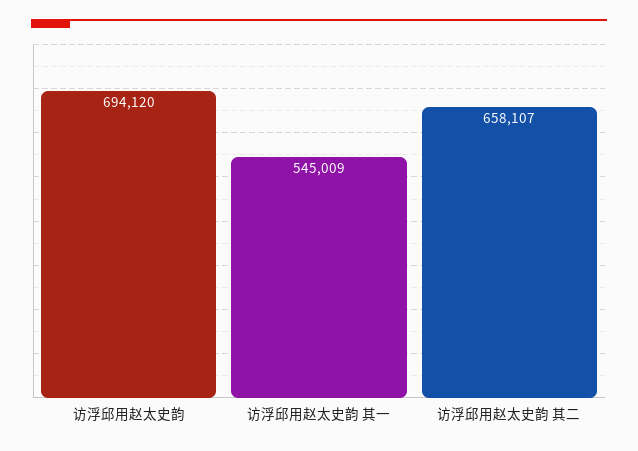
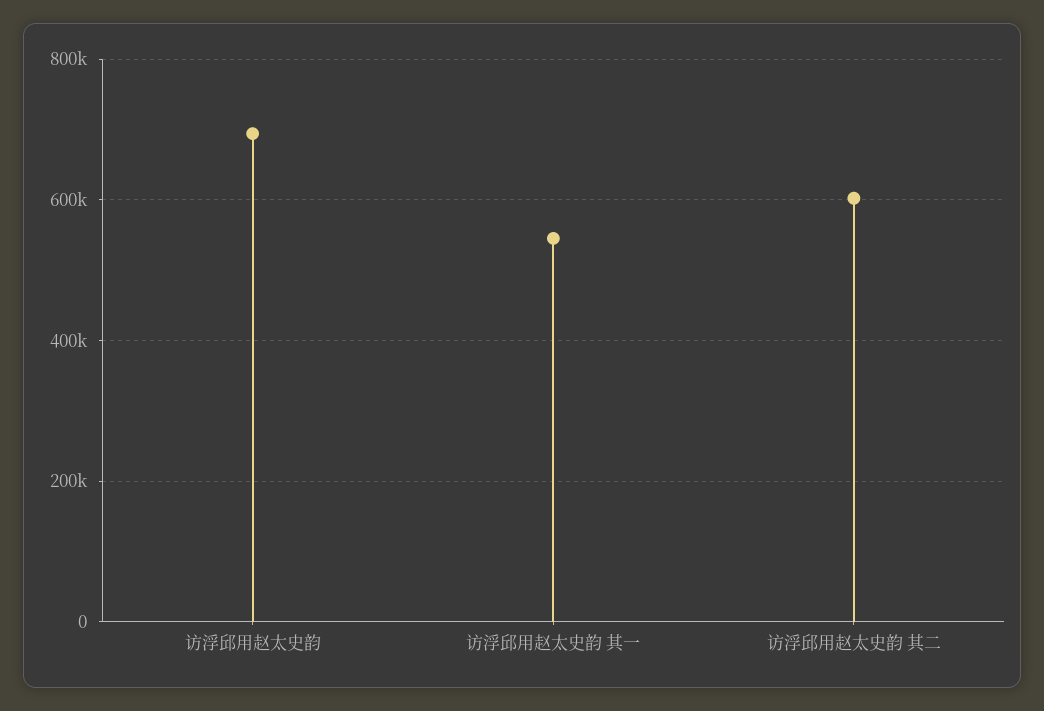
  {
    "访浮邱用赵太史韵": 694120,
    "访浮邱用赵太史韵 其一": 545009,
-   "访浮邱用赵太史韵 其二": 658107
+   "访浮邱用赵太史韵 其二": 600000
  }

